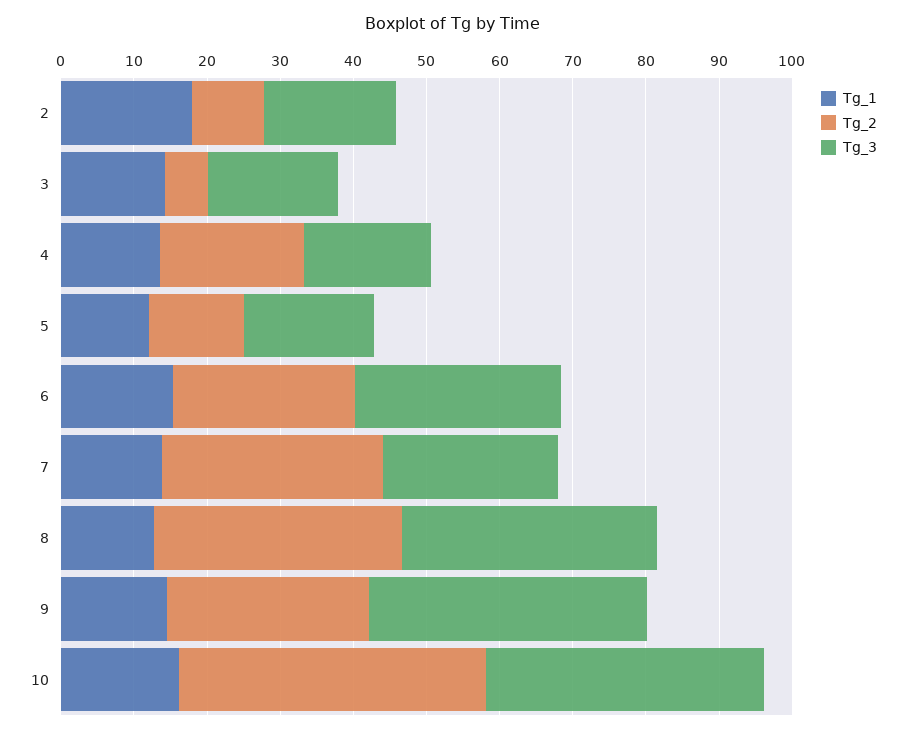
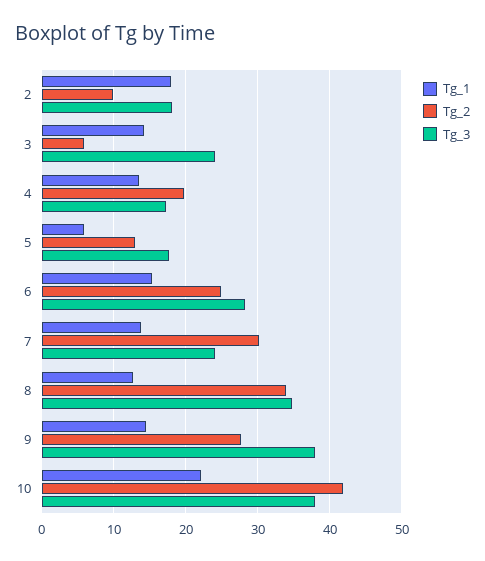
  {
    "Tg_1": {
      "2": 18,
      "3": 14,
      "4": 14,
-     "5": 12,
+     "5": 6,
      "6": 15,
      "7": 14,
      "8": 13,
      "9": 15,
-     "10": 16
+     "10": 22
    },
    "Tg_2": {
      "2": 10,
      "3": 6,
      "4": 20,
      "5": 13,
      "6": 25,
      "7": 30,
      "8": 34,
      "9": 28,
      "10": 42
    },
    "Tg_3": {
      "2": 18,
-     "3": 18,
+     "3": 24,
      "4": 17,
      "5": 18,
      "6": 28,
      "7": 24,
      "8": 35,
      "9": 38,
      "10": 38
    }
  }

